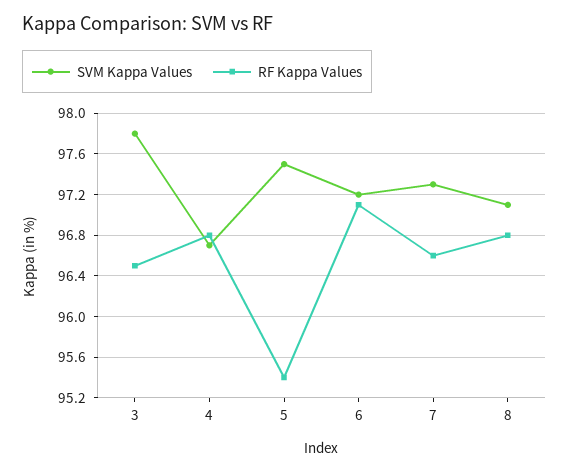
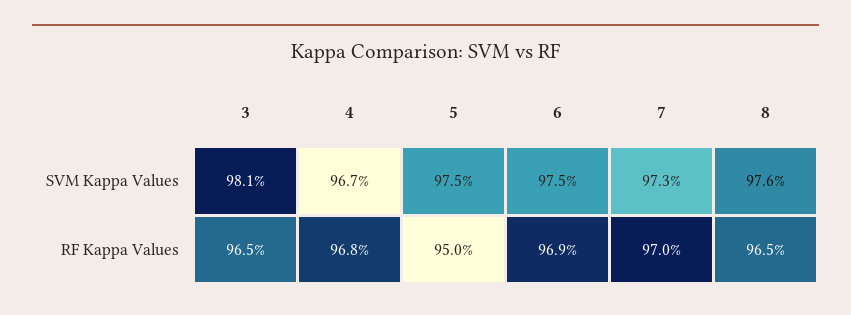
  {
    "SVM Kappa Values": {
-     "3": 97.8,
+     "3": 98.1,
      "4": 96.7,
      "5": 97.5,
-     "6": 97.2,
+     "6": 97.5,
      "7": 97.3,
-     "8": 97.1
+     "8": 97.6
    },
    "RF Kappa Values": {
      "3": 96.5,
      "4": 96.8,
-     "5": 95.4,
+     "5": 95,
-     "6": 97.1,
+     "6": 96.9,
-     "7": 96.6,
+     "7": 97,
-     "8": 96.8
+     "8": 96.5
    }
  }

